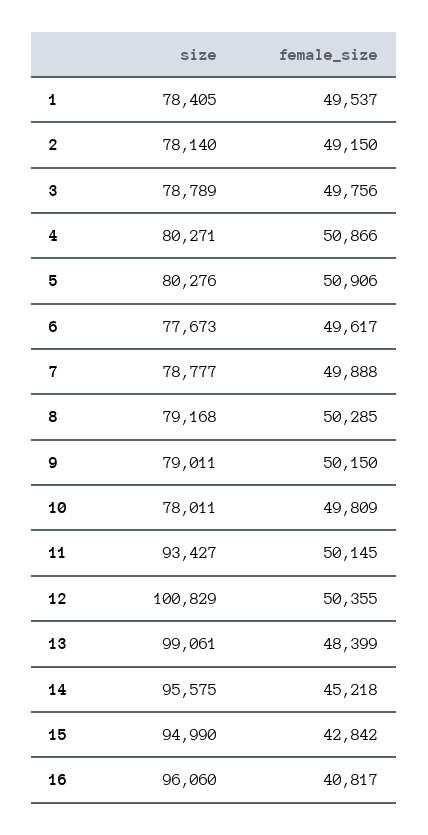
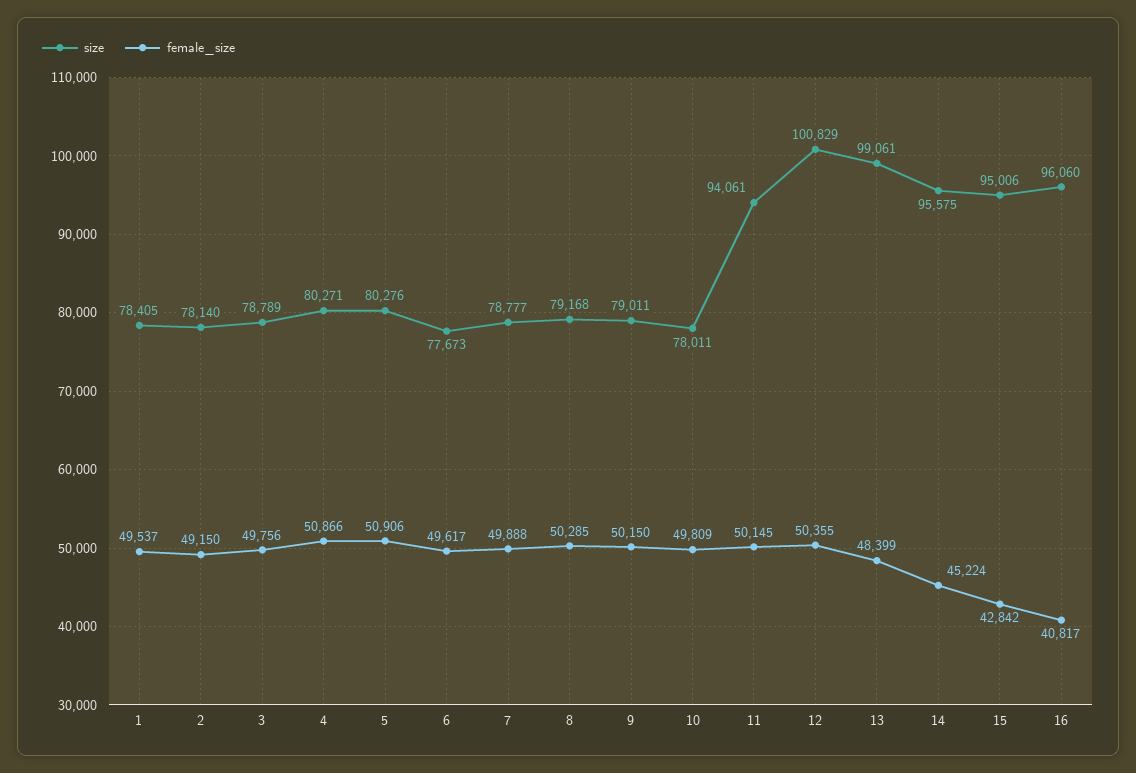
  {
    "size": {
      "1": 78405,
      "2": 78140,
      "3": 78789,
      "4": 80271,
      "5": 80276,
      "6": 77673,
      "7": 78777,
      "8": 79168,
      "9": 79011,
      "10": 78011,
-     "11": 93427,
+     "11": 94061,
      "12": 100829,
      "13": 99061,
      "14": 95575,
-     "15": 94990,
+     "15": 95006,
      "16": 96060
    },
    "female_size": {
      "1": 49537,
      "2": 49150,
      "3": 49756,
      "4": 50866,
      "5": 50906,
      "6": 49617,
      "7": 49888,
      "8": 50285,
      "9": 50150,
      "10": 49809,
      "11": 50145,
      "12": 50355,
      "13": 48399,
-     "14": 45218,
+     "14": 45224,
      "15": 42842,
      "16": 40817
    }
  }

